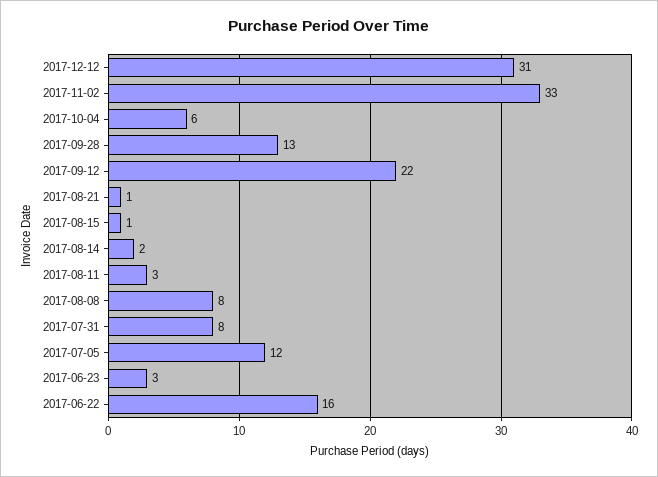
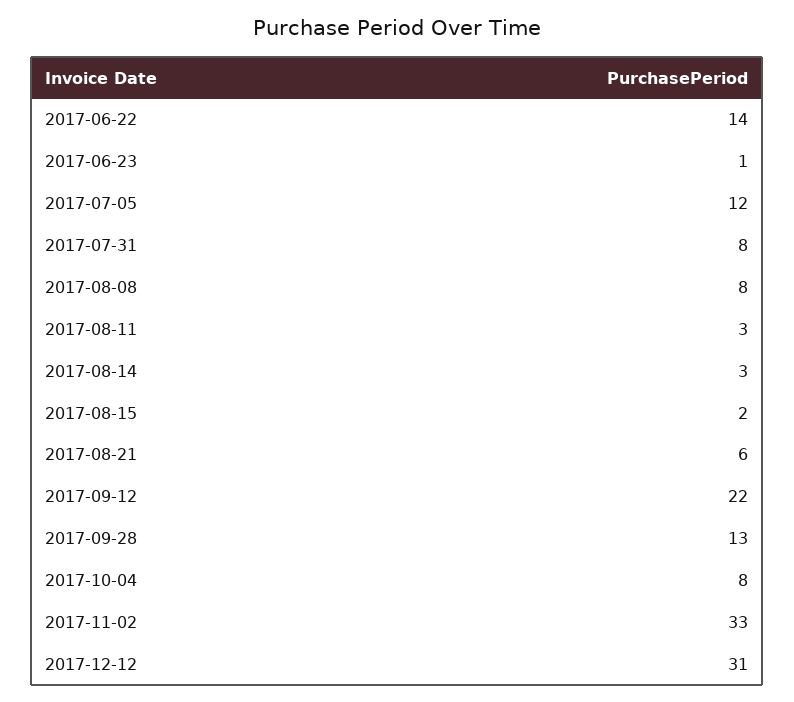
  {
    "2017-12-12": 31,
    "2017-11-02": 33,
-   "2017-10-04": 6,
+   "2017-10-04": 8,
    "2017-09-28": 13,
    "2017-09-12": 22,
-   "2017-08-21": 1,
+   "2017-08-21": 6,
-   "2017-08-15": 1,
+   "2017-08-15": 2,
-   "2017-08-14": 2,
+   "2017-08-14": 3,
    "2017-08-11": 3,
    "2017-08-08": 8,
    "2017-07-31": 8,
    "2017-07-05": 12,
-   "2017-06-23": 3,
+   "2017-06-23": 1,
-   "2017-06-22": 16
+   "2017-06-22": 14
  }

